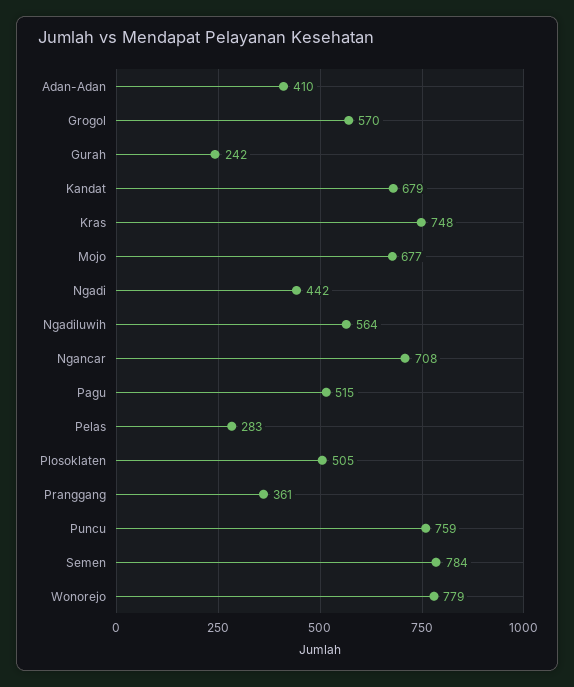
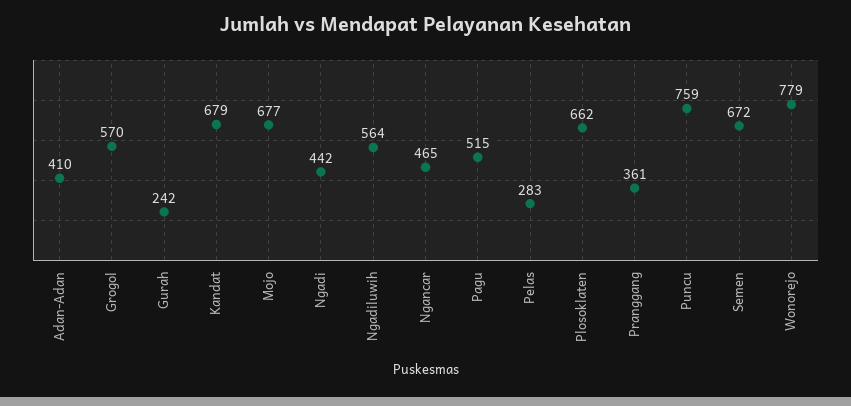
  {
    "Adan-Adan": 410,
    "Grogol": 570,
    "Gurah": 242,
    "Kandat": 679,
-   "Kras": 748,
    "Mojo": 677,
    "Ngadi": 442,
    "Ngadiluwih": 564,
-   "Ngancar": 708,
+   "Ngancar": 465,
    "Pagu": 515,
    "Pelas": 283,
-   "Plosoklaten": 505,
+   "Plosoklaten": 662,
    "Pranggang": 361,
    "Puncu": 759,
-   "Semen": 784,
+   "Semen": 672,
    "Wonorejo": 779
  }

